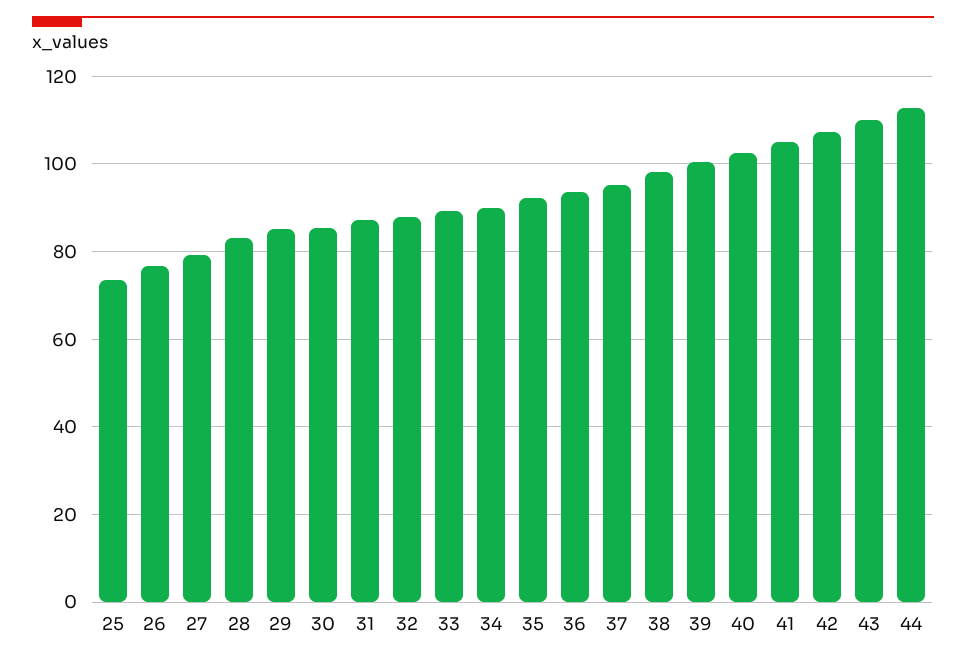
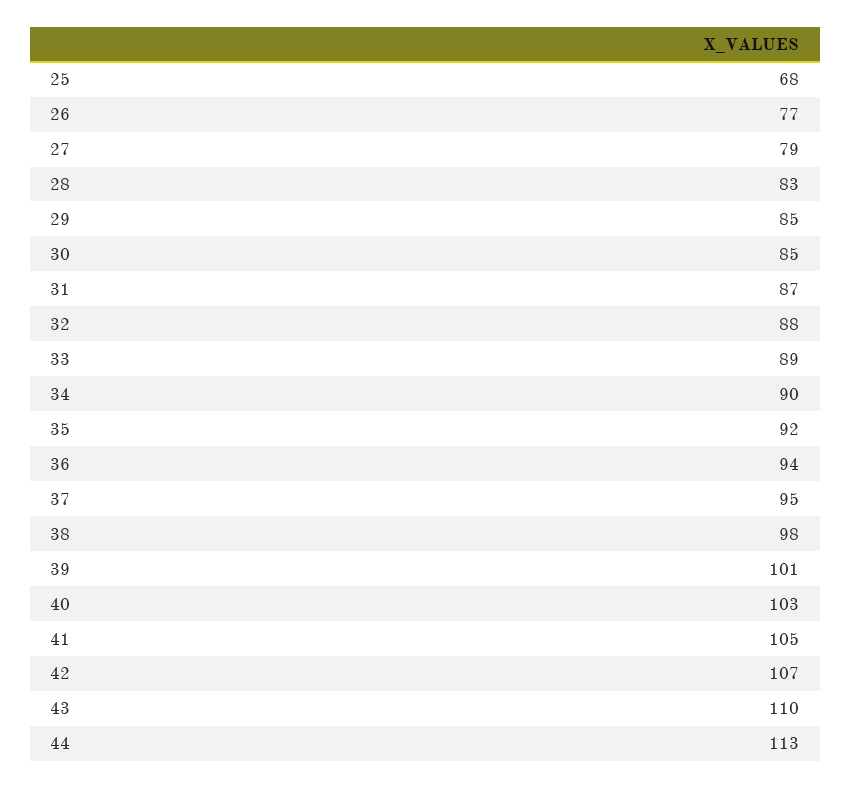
  {
-   "25": 74,
+   "25": 68,
    "26": 77,
    "27": 79,
    "28": 83,
    "29": 85,
    "30": 85,
    "31": 87,
    "32": 88,
    "33": 89,
    "34": 90,
    "35": 92,
    "36": 94,
    "37": 95,
    "38": 98,
    "39": 101,
    "40": 103,
    "41": 105,
    "42": 107,
    "43": 110,
    "44": 113
  }

